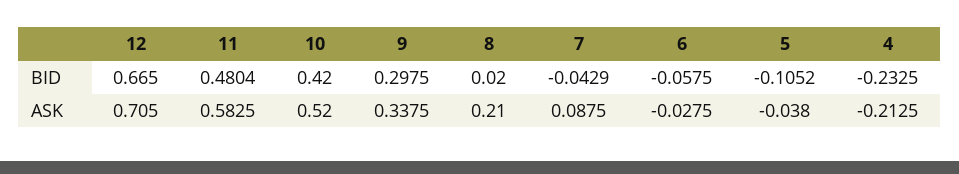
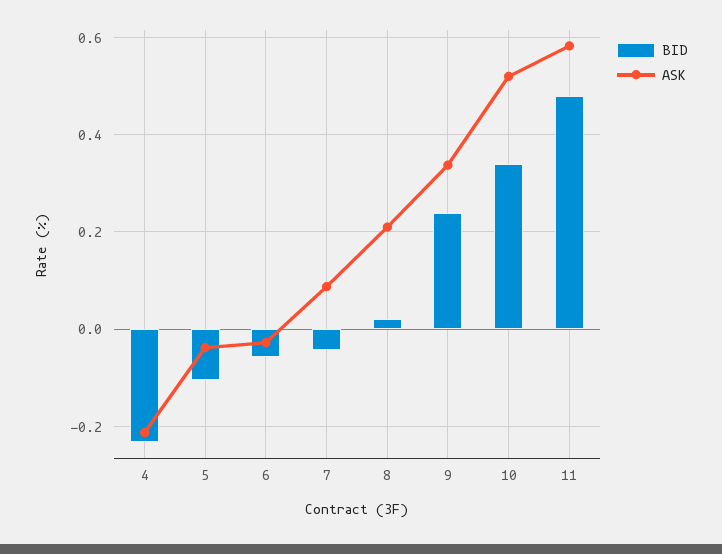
  {
    "BID": {
-     "12": 0.665,
      "11": 0.4804,
-     "10": 0.42,
+     "10": 0.34,
-     "9": 0.2975,
+     "9": 0.24,
      "8": 0.02,
      "7": -0.0429,
      "6": -0.0575,
      "5": -0.1052,
      "4": -0.2325
    },
    "ASK": {
-     "12": 0.705,
      "11": 0.5825,
      "10": 0.52,
      "9": 0.3375,
      "8": 0.21,
      "7": 0.0875,
      "6": -0.0275,
      "5": -0.038,
      "4": -0.2125
    }
  }

